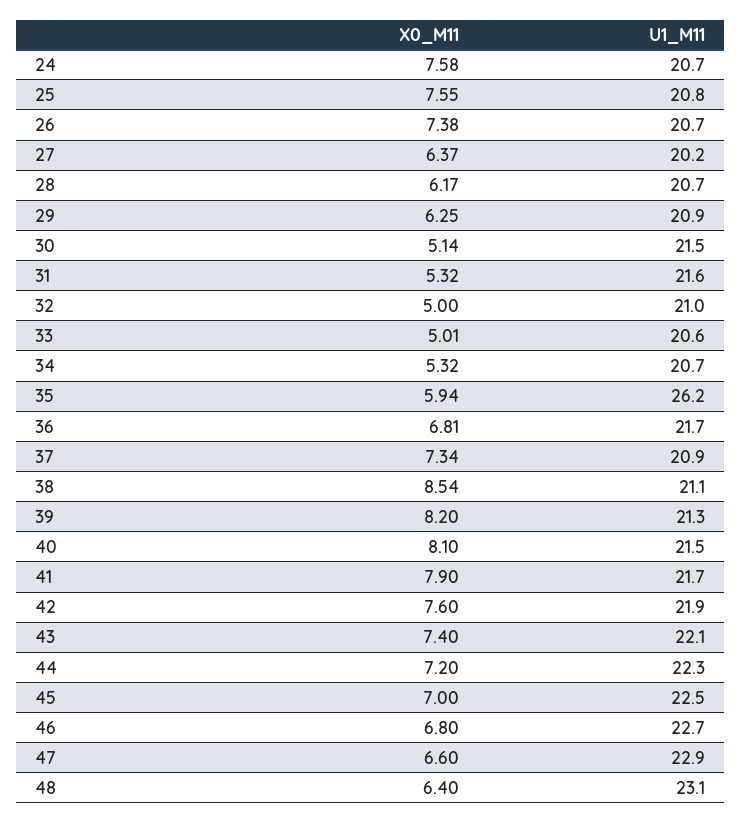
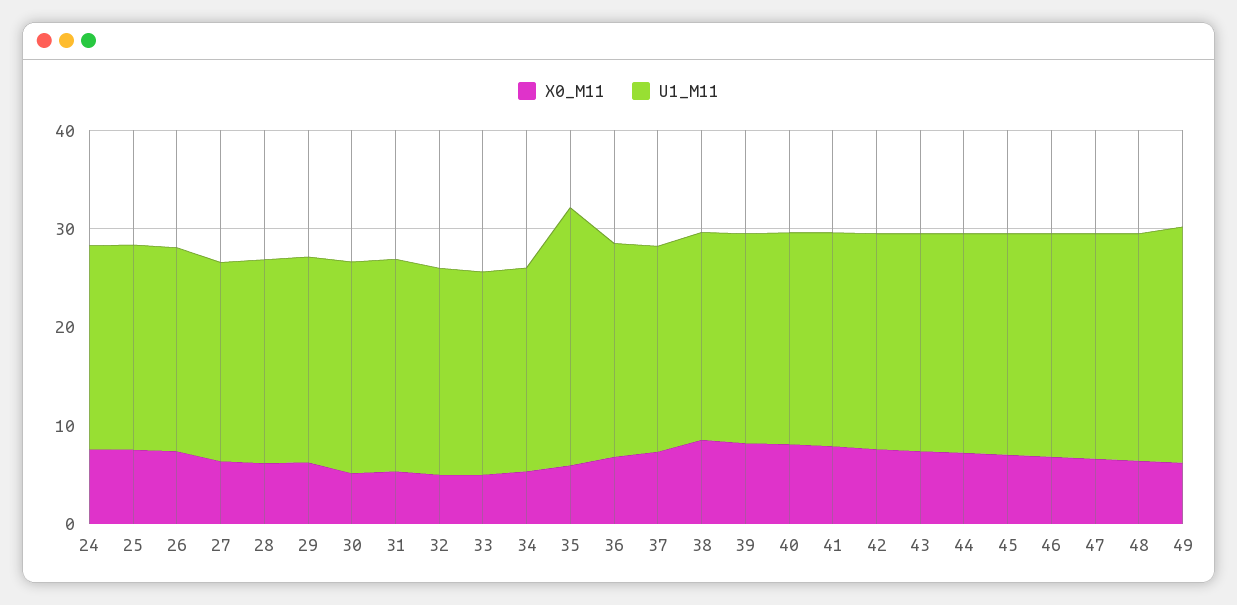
  {
    "X0_M11": {
      "24": 7.58,
      "25": 7.55,
      "26": 7.38,
      "27": 6.37,
      "28": 6.17,
      "29": 6.25,
      "30": 5.14,
      "31": 5.32,
      "32": 5,
      "33": 5.01,
      "34": 5.32,
      "35": 5.94,
      "36": 6.81,
      "37": 7.34,
      "38": 8.54,
      "39": 8.2,
      "40": 8.1,
      "41": 7.9,
      "42": 7.6,
      "43": 7.4,
      "44": 7.2,
      "45": 7,
      "46": 6.8,
      "47": 6.6,
-     "48": 6.4
+     "48": 6.4,
+     "49": 6
    },
    "U1_M11": {
      "24": 20.7,
      "25": 20.8,
      "26": 20.7,
      "27": 20.2,
      "28": 20.7,
      "29": 20.9,
      "30": 21.5,
      "31": 21.6,
      "32": 21,
      "33": 20.6,
      "34": 20.7,
      "35": 26.2,
      "36": 21.7,
      "37": 20.9,
      "38": 21.1,
      "39": 21.3,
      "40": 21.5,
      "41": 21.7,
      "42": 21.9,
      "43": 22.1,
      "44": 22.3,
      "45": 22.5,
      "46": 22.7,
      "47": 22.9,
-     "48": 23.1
+     "48": 23.1,
+     "49": 24
    }
  }

